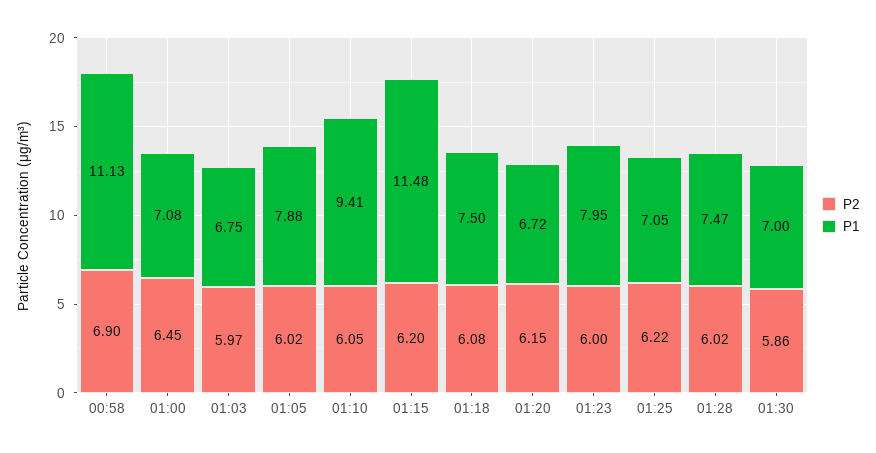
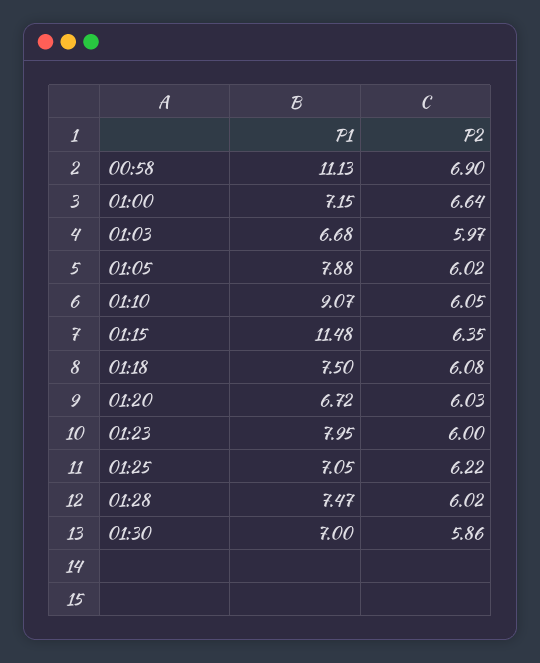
  {
    "P2": {
      "00:58": 6.9,
-     "01:00": 6.45,
+     "01:00": 6.64,
      "01:03": 5.97,
      "01:05": 6.02,
      "01:10": 6.05,
-     "01:15": 6.2,
+     "01:15": 6.35,
      "01:18": 6.08,
-     "01:20": 6.15,
+     "01:20": 6.03,
      "01:23": 6,
      "01:25": 6.22,
      "01:28": 6.02,
      "01:30": 5.86
    },
    "P1": {
      "00:58": 11.13,
-     "01:00": 7.08,
+     "01:00": 7.15,
-     "01:03": 6.75,
+     "01:03": 6.68,
      "01:05": 7.88,
-     "01:10": 9.41,
+     "01:10": 9.07,
      "01:15": 11.48,
      "01:18": 7.5,
      "01:20": 6.72,
      "01:23": 7.95,
      "01:25": 7.05,
      "01:28": 7.47,
      "01:30": 7
    }
  }

